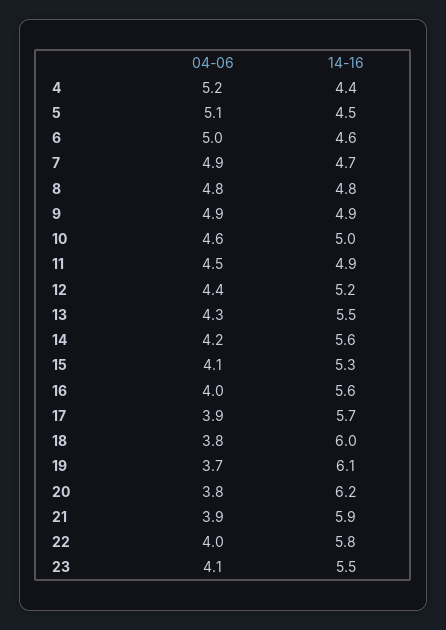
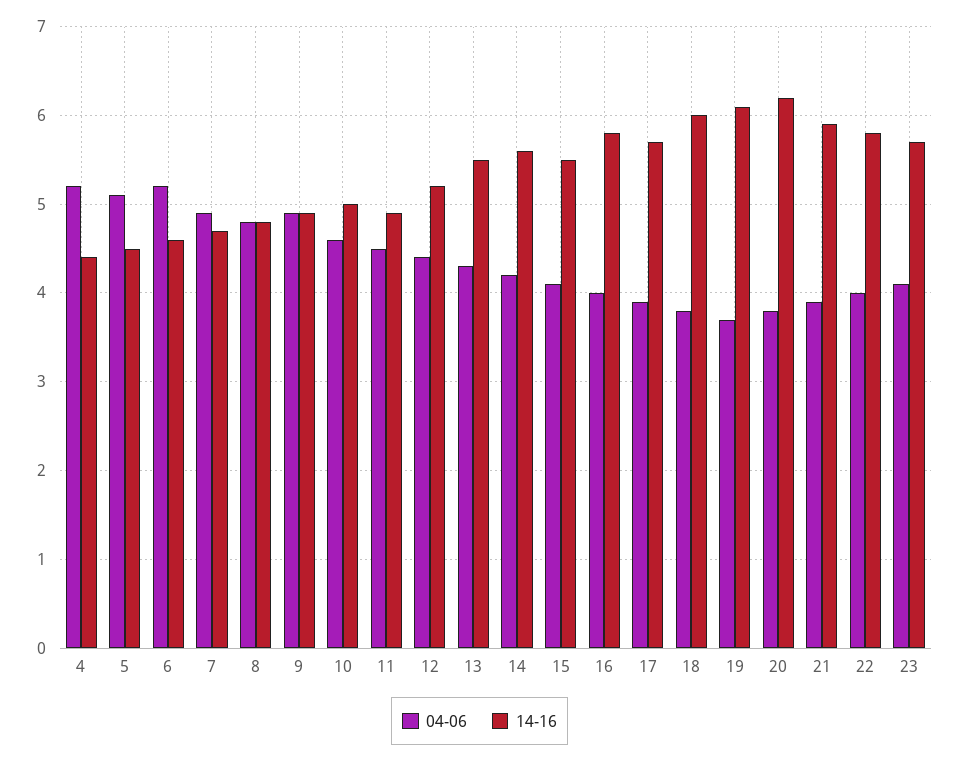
  {
    "04-06": {
      "4": 5.2,
      "5": 5.1,
-     "6": 5,
+     "6": 5.2,
      "7": 4.9,
      "8": 4.8,
      "9": 4.9,
      "10": 4.6,
      "11": 4.5,
      "12": 4.4,
      "13": 4.3,
      "14": 4.2,
      "15": 4.1,
      "16": 4,
      "17": 3.9,
      "18": 3.8,
      "19": 3.7,
      "20": 3.8,
      "21": 3.9,
      "22": 4,
      "23": 4.1
    },
    "14-16": {
      "4": 4.4,
      "5": 4.5,
      "6": 4.6,
      "7": 4.7,
      "8": 4.8,
      "9": 4.9,
      "10": 5,
      "11": 4.9,
      "12": 5.2,
      "13": 5.5,
      "14": 5.6,
-     "15": 5.3,
+     "15": 5.5,
-     "16": 5.6,
+     "16": 5.8,
      "17": 5.7,
      "18": 6,
      "19": 6.1,
      "20": 6.2,
      "21": 5.9,
      "22": 5.8,
-     "23": 5.5
+     "23": 5.7
    }
  }

